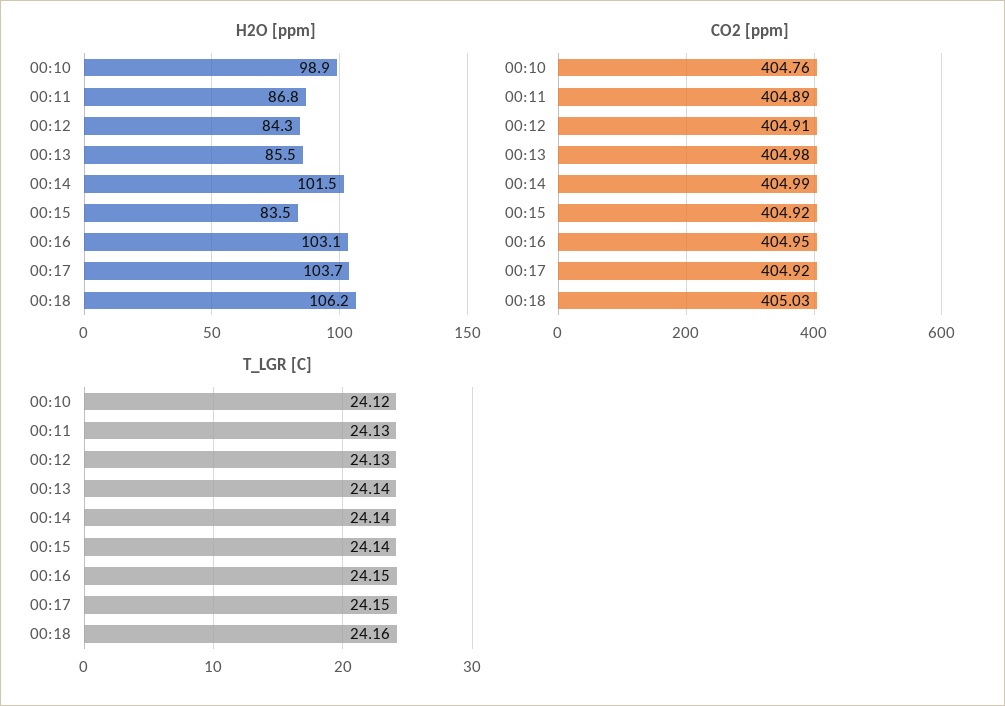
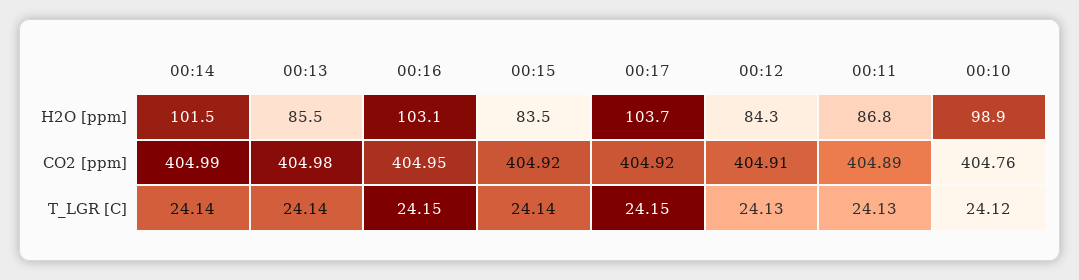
  {
    "H2O [ppm]": {
      "00:10": 98.9,
      "00:11": 86.8,
      "00:12": 84.3,
      "00:13": 85.5,
      "00:14": 101.5,
      "00:15": 83.5,
      "00:16": 103.1,
-     "00:17": 103.7,
+     "00:17": 103.7
-     "00:18": 106.2
    },
    "CO2 [ppm]": {
      "00:10": 404.76,
      "00:11": 404.89,
      "00:12": 404.91,
      "00:13": 404.98,
      "00:14": 404.99,
      "00:15": 404.92,
      "00:16": 404.95,
-     "00:17": 404.92,
+     "00:17": 404.92
-     "00:18": 405.03
    },
    "T_LGR [C]": {
      "00:10": 24.12,
      "00:11": 24.13,
      "00:12": 24.13,
      "00:13": 24.14,
      "00:14": 24.14,
      "00:15": 24.14,
      "00:16": 24.15,
-     "00:17": 24.15,
+     "00:17": 24.15
-     "00:18": 24.16
    }
  }

